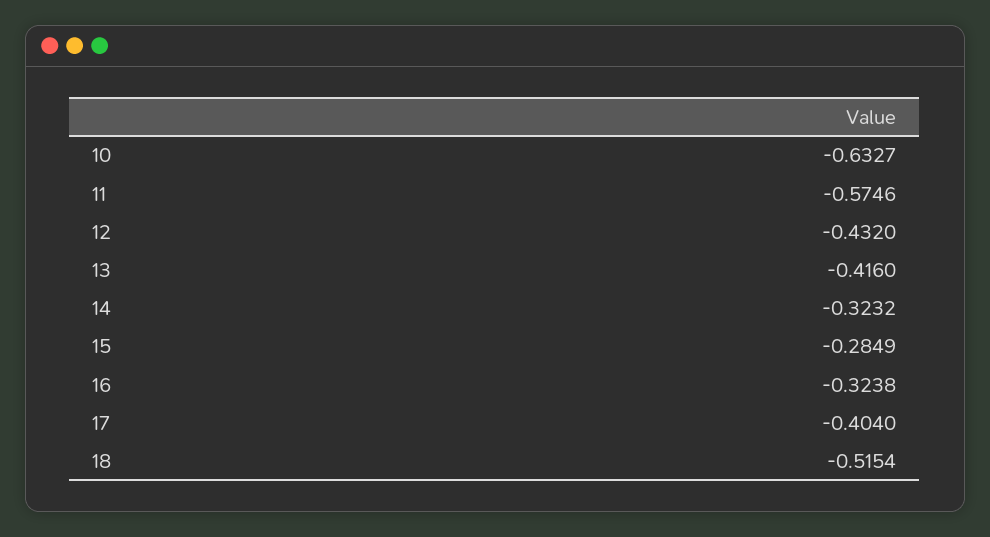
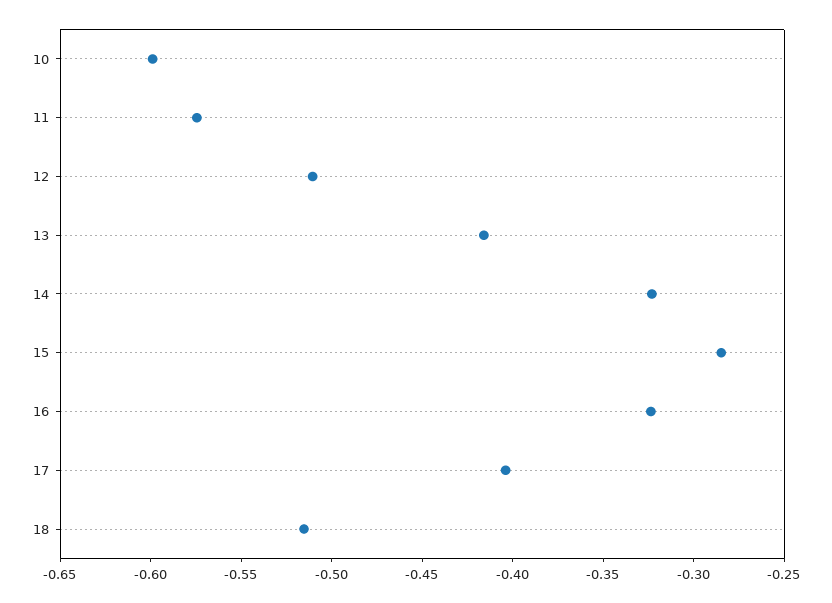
  {
-   "10": -0.6327,
+   "10": -0.6,
    "11": -0.5746,
-   "12": -0.432,
+   "12": -0.51,
    "13": -0.416,
    "14": -0.3232,
    "15": -0.2849,
    "16": -0.3238,
    "17": -0.404,
    "18": -0.5154
  }

